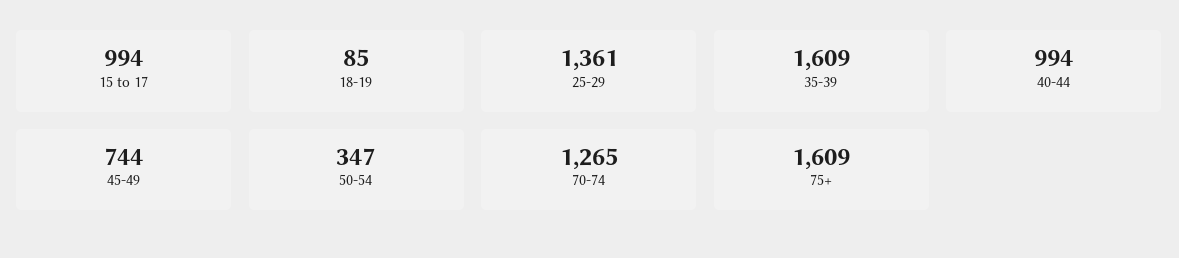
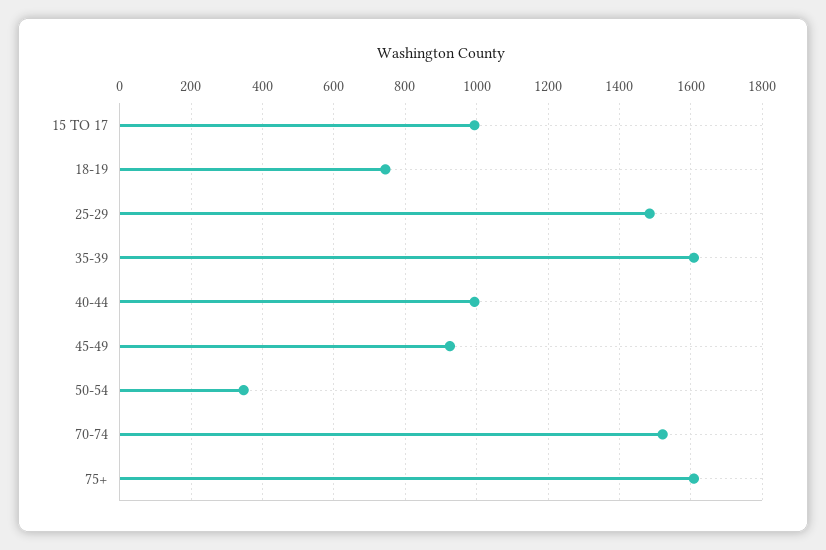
  {
    "15 to 17": 994,
-   "18-19": 85,
+   "18-19": 740,
-   "25-29": 1361,
+   "25-29": 1480,
    "35-39": 1609,
    "40-44": 994,
-   "45-49": 744,
+   "45-49": 920,
    "50-54": 347,
-   "70-74": 1265,
+   "70-74": 1520,
    "75+": 1609
  }

